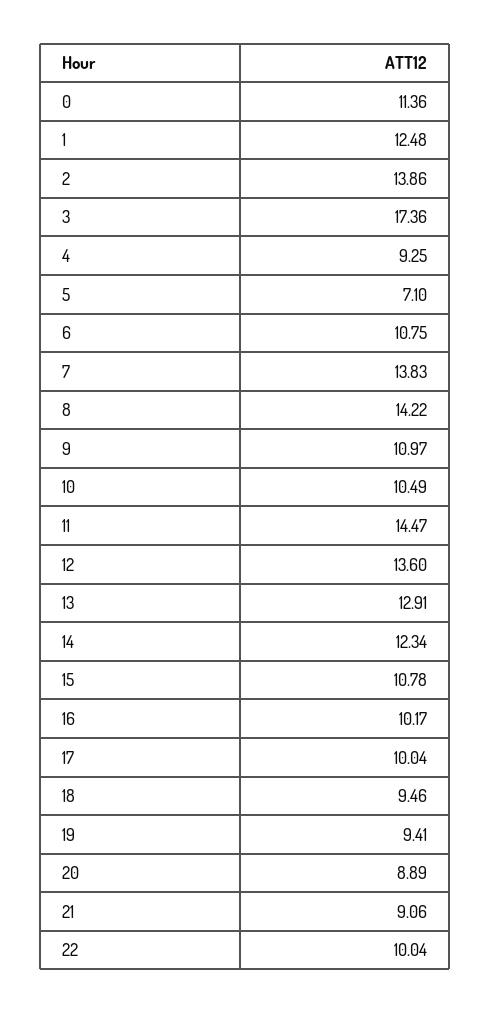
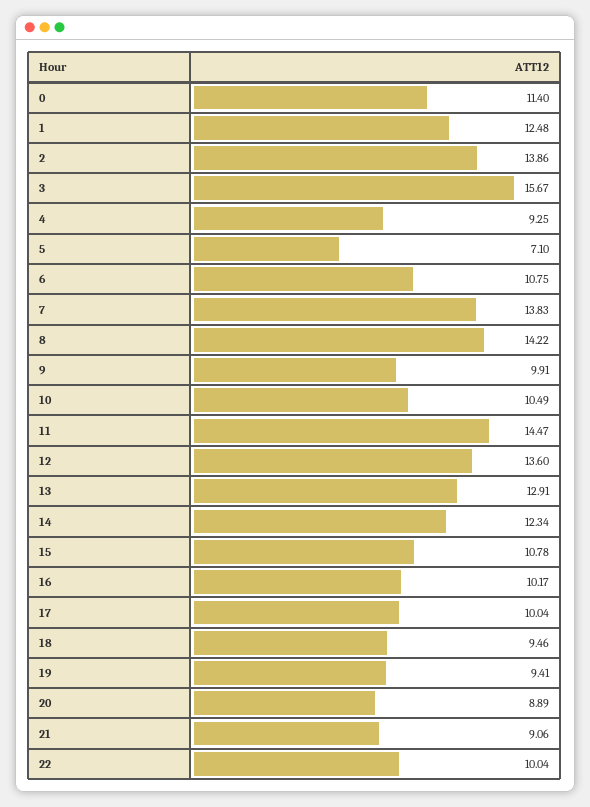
  {
-   "0": 11.36,
+   "0": 11.4,
    "1": 12.48,
    "2": 13.86,
-   "3": 17.36,
+   "3": 15.67,
    "4": 9.25,
    "5": 7.1,
    "6": 10.75,
    "7": 13.83,
    "8": 14.22,
-   "9": 10.97,
+   "9": 9.91,
    "10": 10.49,
    "11": 14.47,
    "12": 13.6,
    "13": 12.91,
    "14": 12.34,
    "15": 10.78,
    "16": 10.17,
    "17": 10.04,
    "18": 9.46,
    "19": 9.41,
    "20": 8.89,
    "21": 9.06,
    "22": 10.04
  }

